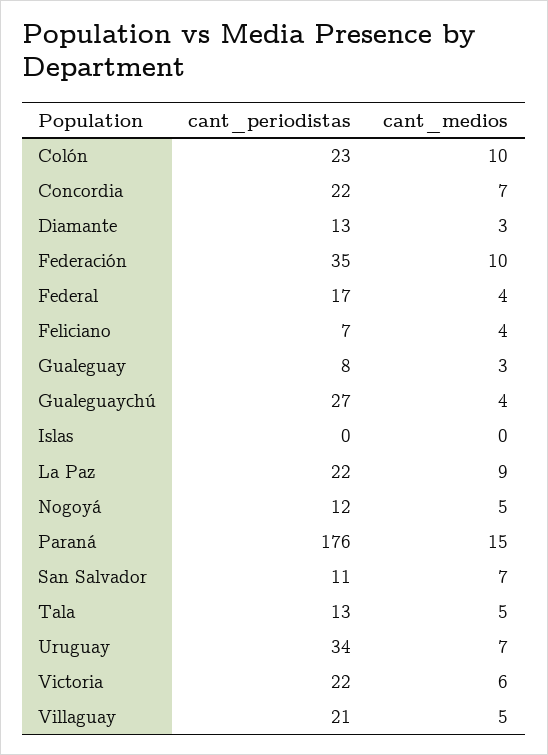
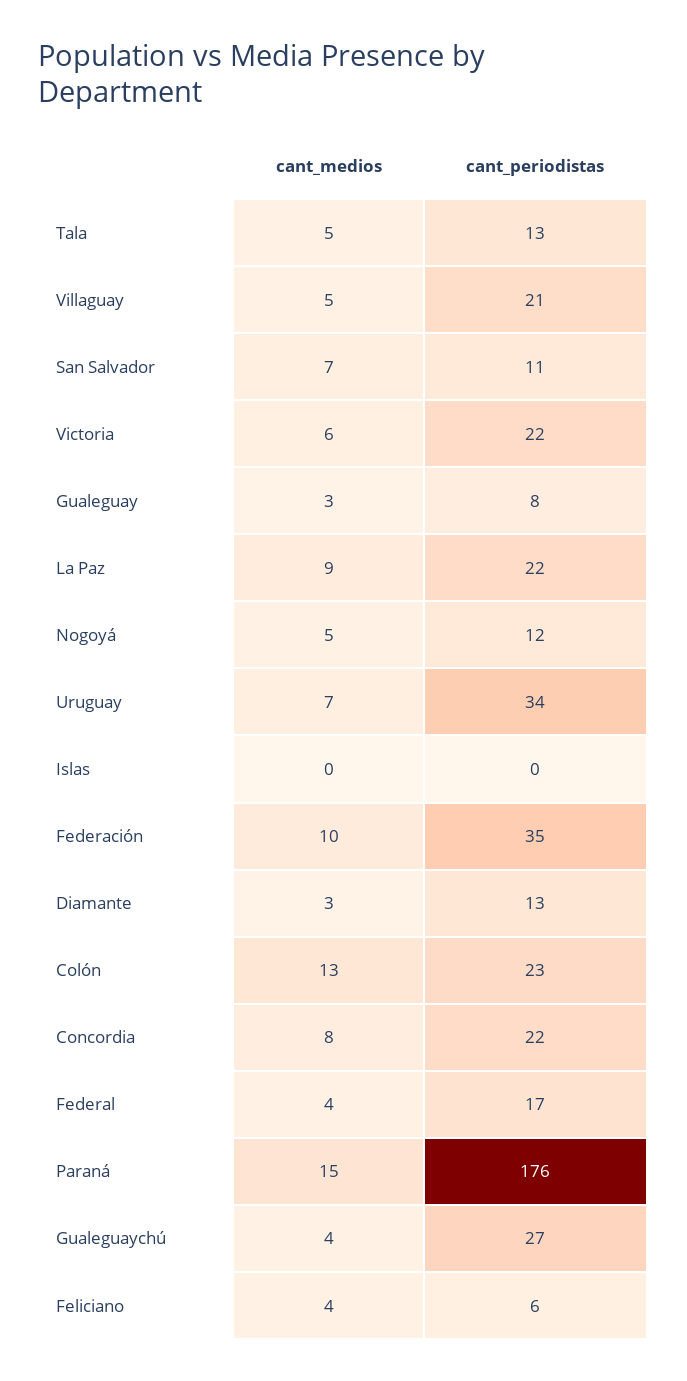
  {
    "cant_periodistas": {
      "Colón": 23,
      "Concordia": 22,
      "Diamante": 13,
      "Federación": 35,
      "Federal": 17,
-     "Feliciano": 7,
+     "Feliciano": 6,
      "Gualeguay": 8,
      "Gualeguaychú": 27,
      "Islas": 0,
      "La Paz": 22,
      "Nogoyá": 12,
      "Paraná": 176,
      "San Salvador": 11,
      "Tala": 13,
      "Uruguay": 34,
      "Victoria": 22,
      "Villaguay": 21
    },
    "cant_medios": {
-     "Colón": 10,
+     "Colón": 13,
-     "Concordia": 7,
+     "Concordia": 8,
      "Diamante": 3,
      "Federación": 10,
      "Federal": 4,
      "Feliciano": 4,
      "Gualeguay": 3,
      "Gualeguaychú": 4,
      "Islas": 0,
      "La Paz": 9,
      "Nogoyá": 5,
      "Paraná": 15,
      "San Salvador": 7,
      "Tala": 5,
      "Uruguay": 7,
      "Victoria": 6,
      "Villaguay": 5
    }
  }

